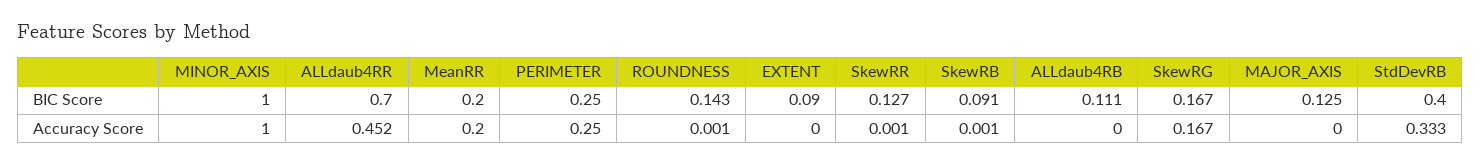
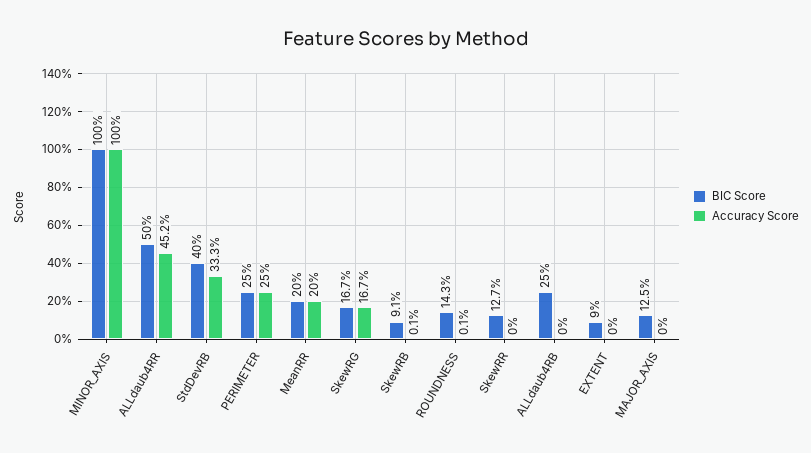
  {
    "BIC Score": {
      "MINOR_AXIS": 1,
-     "ALLdaub4RR": 0.7,
+     "ALLdaub4RR": 0.5,
      "MeanRR": 0.2,
      "PERIMETER": 0.25,
      "ROUNDNESS": 0.143,
      "EXTENT": 0.09,
      "SkewRR": 0.127,
      "SkewRB": 0.091,
-     "ALLdaub4RB": 0.111,
+     "ALLdaub4RB": 0.25,
      "SkewRG": 0.167,
      "MAJOR_AXIS": 0.125,
      "StdDevRB": 0.4
    },
    "Accuracy Score": {
      "MINOR_AXIS": 1,
      "ALLdaub4RR": 0.452,
      "MeanRR": 0.2,
      "PERIMETER": 0.25,
      "ROUNDNESS": 0.001,
      "EXTENT": 0,
-     "SkewRR": 0.001,
+     "SkewRR": 0,
      "SkewRB": 0.001,
      "ALLdaub4RB": 0,
      "SkewRG": 0.167,
      "MAJOR_AXIS": 0,
      "StdDevRB": 0.333
    }
  }

